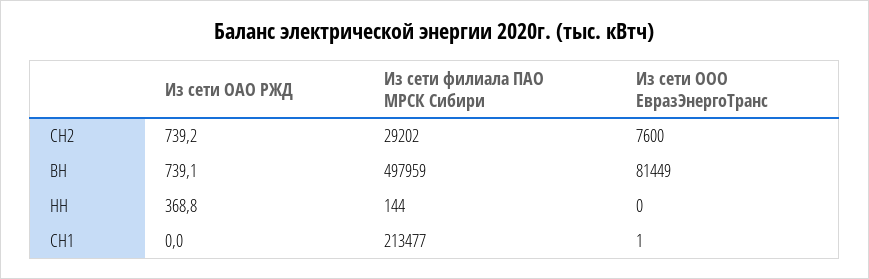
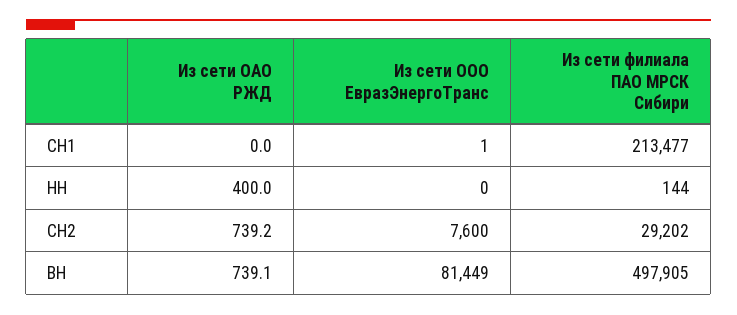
  {
    "Из сети ОАО РЖД": {
      "СН2": 739.2,
      "ВН": 739.1,
-     "НН": 368.8,
+     "НН": 400,
      "СН1": 0
    },
    "Из сети филиала ПАО МРСК Сибири": {
      "СН2": 29202,
-     "ВН": 497959,
+     "ВН": 497905,
      "НН": 144,
      "СН1": 213477
    },
    "Из сети ООО ЕвразЭнергоТранс": {
      "СН2": 7600,
      "ВН": 81449,
      "НН": 0,
      "СН1": 1
    }
  }

